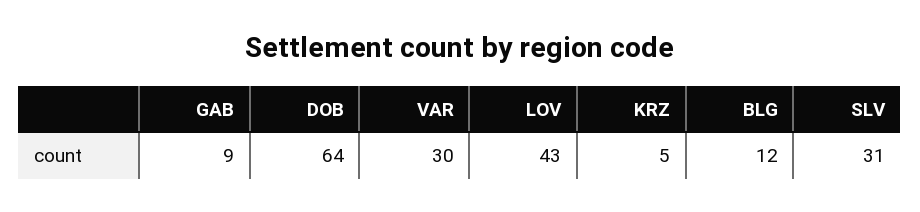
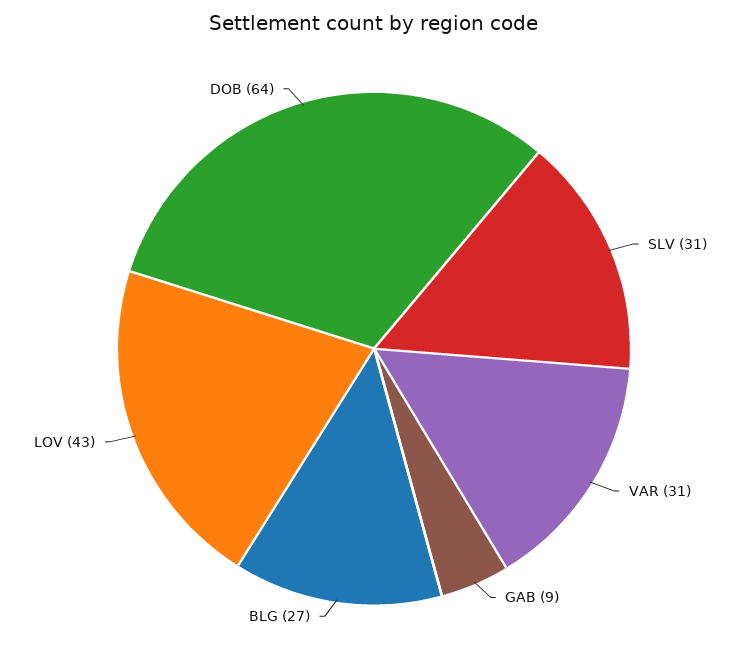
  {
    "GAB": 9,
    "DOB": 64,
-   "VAR": 30,
+   "VAR": 31,
    "LOV": 43,
-   "KRZ": 5,
-   "BLG": 12,
+   "BLG": 27,
    "SLV": 31
  }

